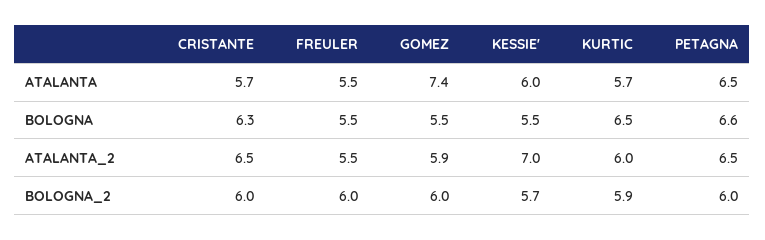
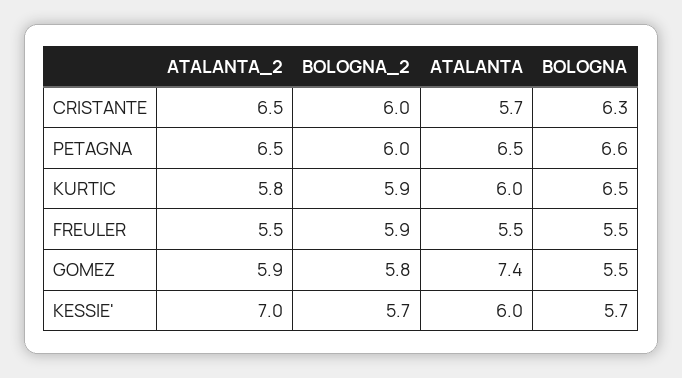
  {
    "CRISTANTE": {
      "ATALANTA": 5.7,
      "BOLOGNA": 6.3,
      "ATALANTA_2": 6.5,
      "BOLOGNA_2": 6
    },
    "FREULER": {
      "ATALANTA": 5.5,
      "BOLOGNA": 5.5,
      "ATALANTA_2": 5.5,
-     "BOLOGNA_2": 6
+     "BOLOGNA_2": 5.9
    },
    "GOMEZ": {
      "ATALANTA": 7.4,
      "BOLOGNA": 5.5,
      "ATALANTA_2": 5.9,
-     "BOLOGNA_2": 6
+     "BOLOGNA_2": 5.8
    },
    "KESSIE'": {
      "ATALANTA": 6,
-     "BOLOGNA": 5.5,
+     "BOLOGNA": 5.7,
      "ATALANTA_2": 7,
      "BOLOGNA_2": 5.7
    },
    "KURTIC": {
-     "ATALANTA": 5.7,
+     "ATALANTA": 6,
      "BOLOGNA": 6.5,
-     "ATALANTA_2": 6,
+     "ATALANTA_2": 5.8,
      "BOLOGNA_2": 5.9
    },
    "PETAGNA": {
      "ATALANTA": 6.5,
      "BOLOGNA": 6.6,
      "ATALANTA_2": 6.5,
      "BOLOGNA_2": 6
    }
  }

